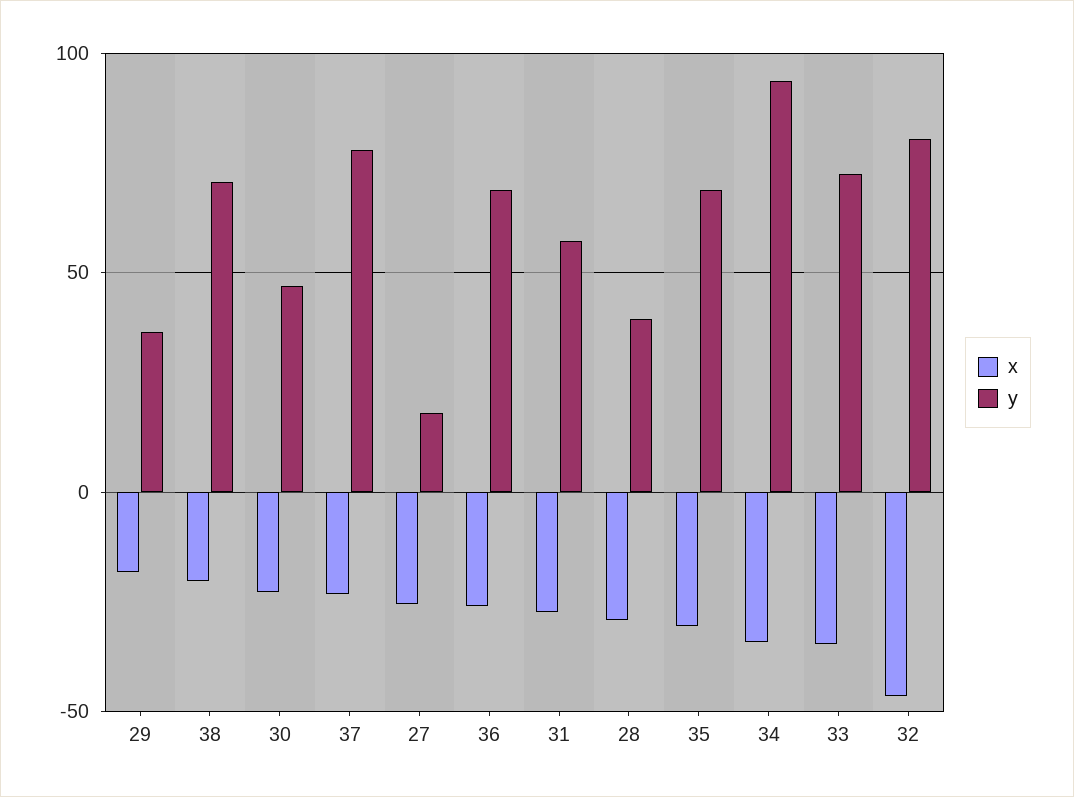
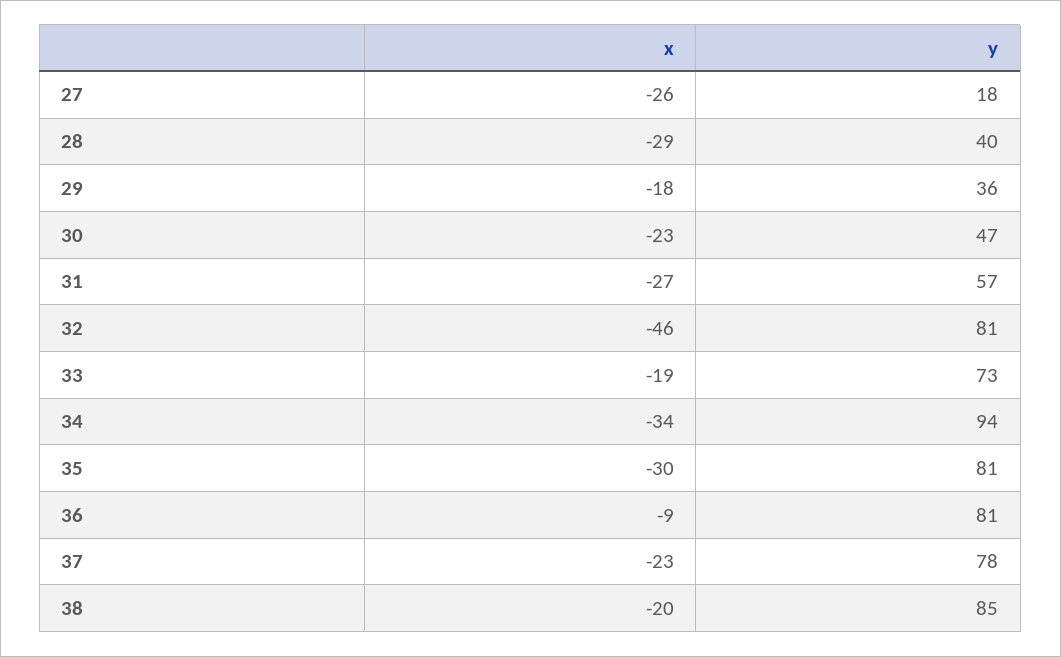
  {
    "x": {
      "29": -18,
      "38": -20,
      "30": -23,
      "37": -23,
      "27": -26,
-     "36": -25,
+     "36": -9,
      "31": -27,
      "28": -29,
      "35": -30,
      "34": -34,
-     "33": -35,
+     "33": -19,
      "32": -46
    },
    "y": {
      "29": 36,
-     "38": 70,
+     "38": 85,
      "30": 47,
      "37": 78,
      "27": 18,
-     "36": 70,
+     "36": 81,
      "31": 57,
      "28": 40,
-     "35": 70,
+     "35": 81,
      "34": 94,
      "33": 73,
      "32": 81
    }
  }

